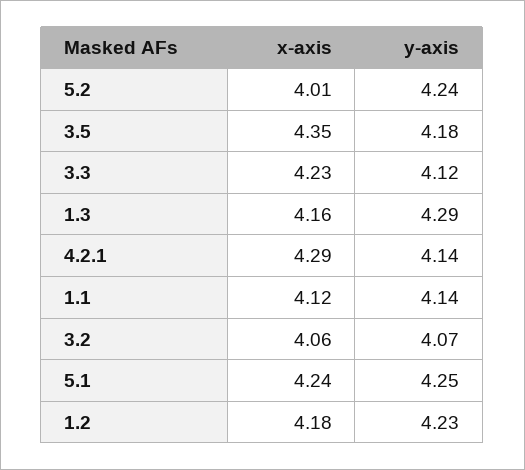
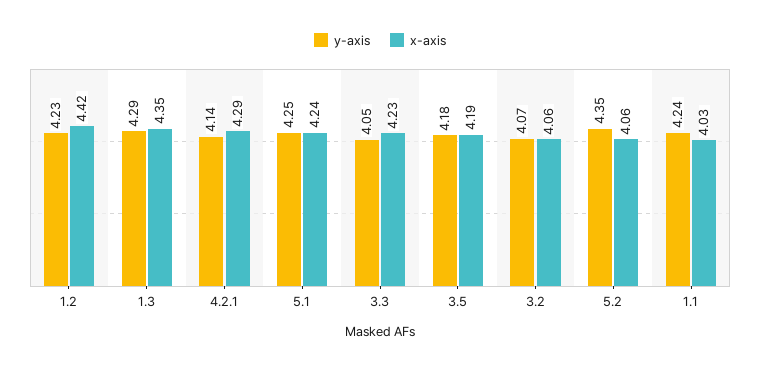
  {
    "x-axis": {
-     "5.2": 4.01,
+     "5.2": 4.06,
-     "3.5": 4.35,
+     "3.5": 4.19,
      "3.3": 4.23,
-     "1.3": 4.16,
+     "1.3": 4.35,
      "4.2.1": 4.29,
-     "1.1": 4.12,
+     "1.1": 4.03,
      "3.2": 4.06,
      "5.1": 4.24,
-     "1.2": 4.18
+     "1.2": 4.42
    },
    "y-axis": {
-     "5.2": 4.24,
+     "5.2": 4.35,
      "3.5": 4.18,
-     "3.3": 4.12,
+     "3.3": 4.05,
      "1.3": 4.29,
      "4.2.1": 4.14,
-     "1.1": 4.14,
+     "1.1": 4.24,
      "3.2": 4.07,
      "5.1": 4.25,
      "1.2": 4.23
    }
  }

